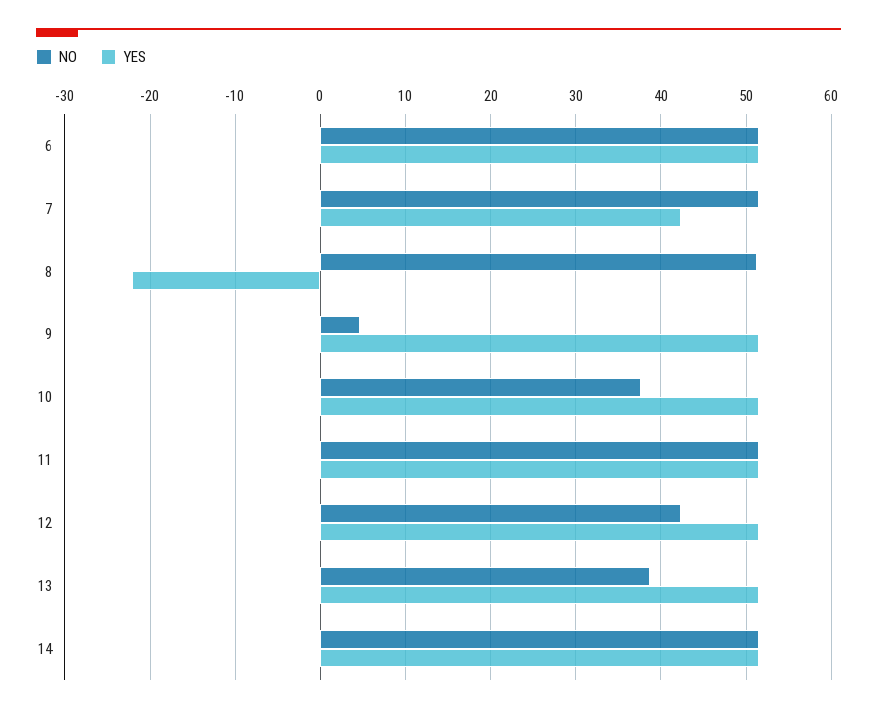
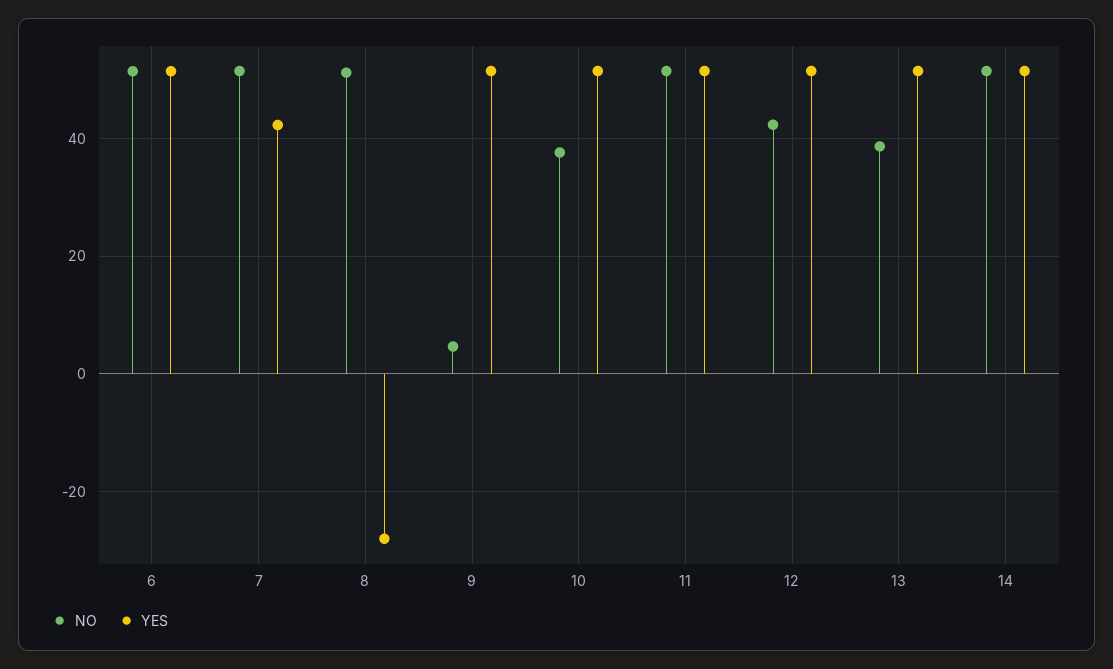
  {
    "NO": {
      "6": 51,
      "7": 52,
      "8": 51,
      "9": 5,
      "10": 38,
      "11": 52,
      "12": 42,
      "13": 39,
      "14": 52
    },
    "YES": {
      "6": 51,
      "7": 42,
-     "8": -22,
+     "8": -28,
      "9": 52,
      "10": 52,
      "11": 52,
      "12": 52,
      "13": 52,
      "14": 52
    }
  }

